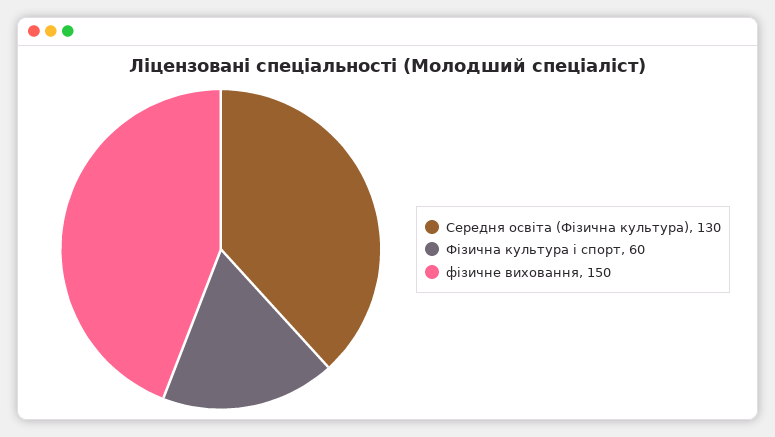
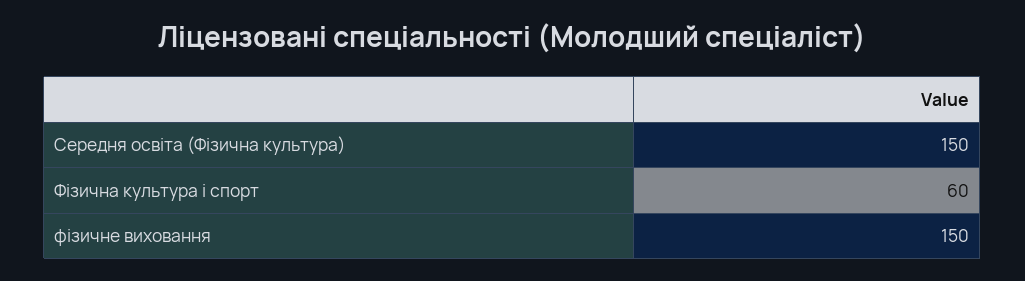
  {
-   "Середня освіта (Фізична культура)": 130,
+   "Середня освіта (Фізична культура)": 150,
    "Фізична культура і спорт": 60,
    "фізичне виховання": 150
  }

